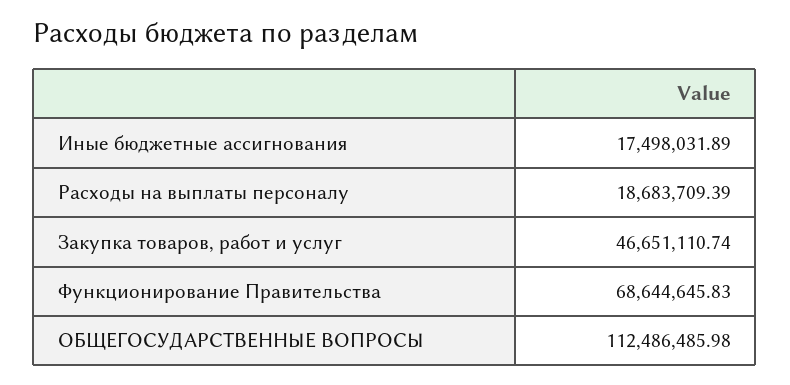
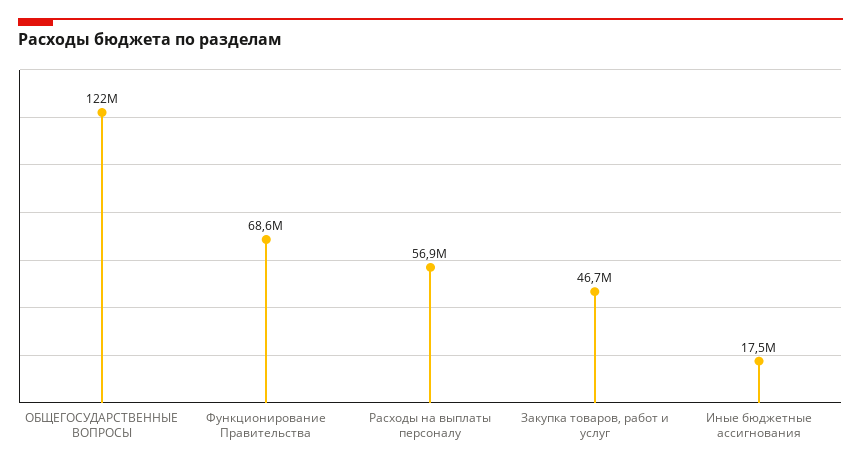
  {
    "Иные бюджетные ассигнования": 17498031.89,
-   "Расходы на выплаты персоналу": 18683709.39,
+   "Расходы на выплаты персоналу": 56900000,
    "Закупка товаров, работ и услуг": 46651110.74,
    "Функционирование Правительства": 68644645.83,
-   "ОБЩЕГОСУДАРСТВЕННЫЕ ВОПРОСЫ": 112486485.98
+   "ОБЩЕГОСУДАРСТВЕННЫЕ ВОПРОСЫ": 122000000
  }

